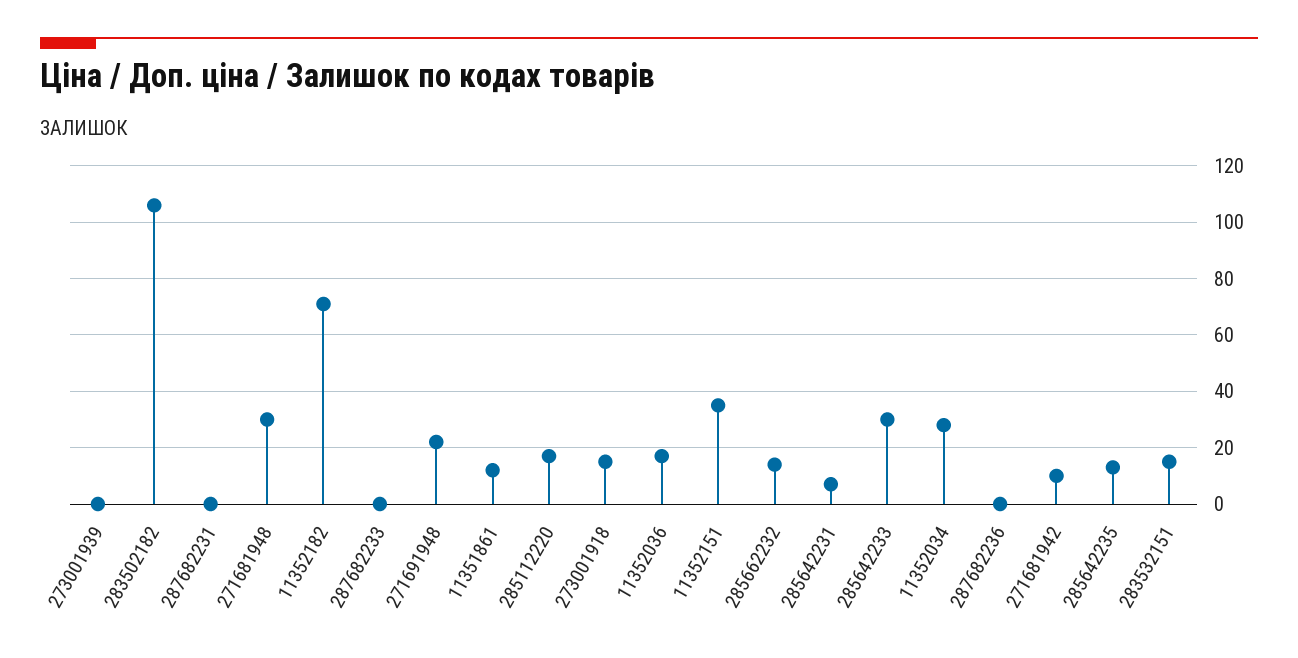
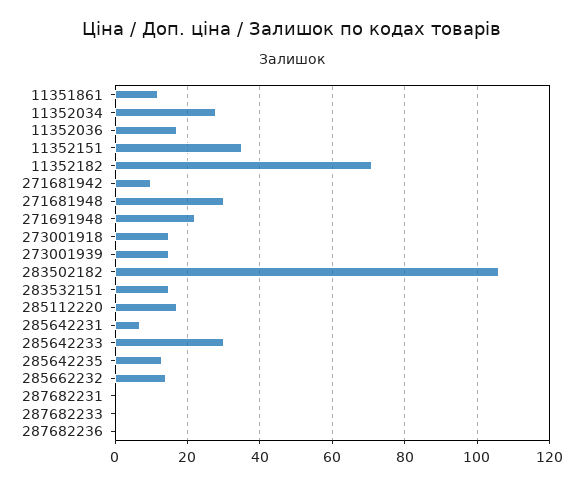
  {
-   "273001939": 0,
+   "273001939": 15,
    "283502182": 105,
    "287682231": 0,
    "271681948": 30,
    "11352182": 70,
    "287682233": 0,
    "271691948": 20,
    "11351861": 10,
    "285112220": 15,
    "273001918": 15,
    "11352036": 15,
    "11352151": 35,
    "285662232": 15,
    "285642231": 5,
    "285642233": 30,
    "11352034": 30,
    "287682236": 0,
    "271681942": 10,
    "285642235": 15,
    "283532151": 15
  }

